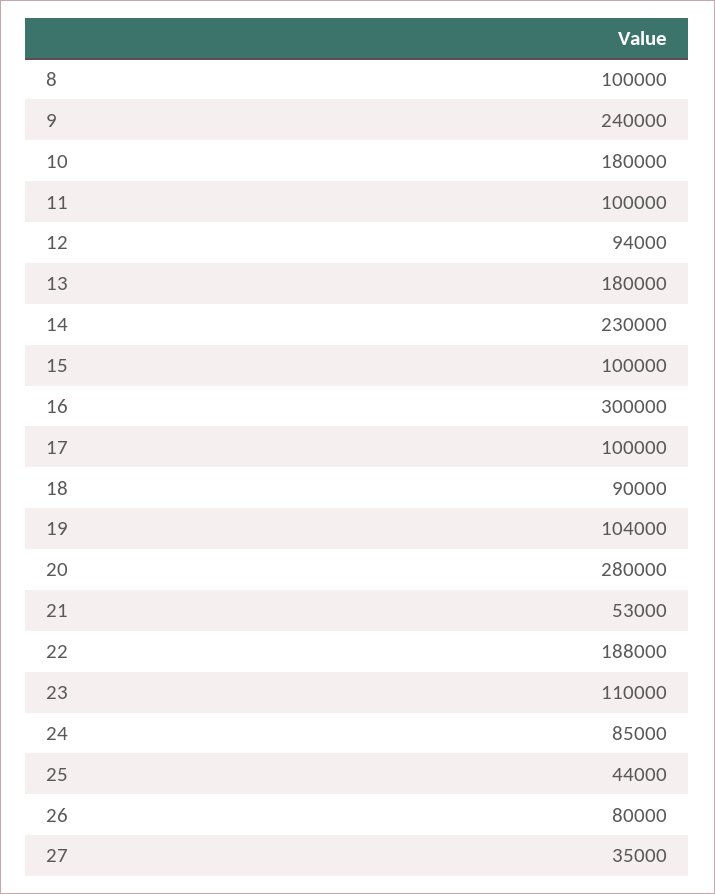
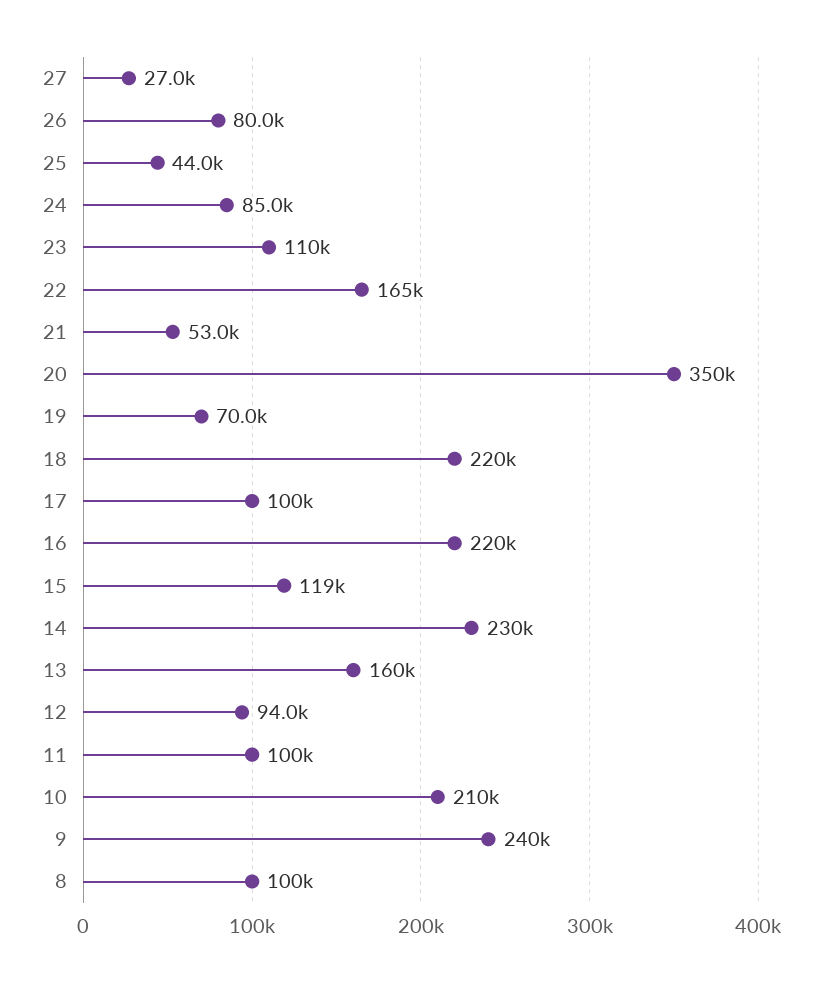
  {
    "8": 100000,
    "9": 240000,
-   "10": 180000,
+   "10": 210000,
    "11": 100000,
    "12": 94000,
-   "13": 180000,
+   "13": 160000,
    "14": 230000,
-   "15": 100000,
+   "15": 119000,
-   "16": 300000,
+   "16": 220000,
    "17": 100000,
-   "18": 90000,
+   "18": 220000,
-   "19": 104000,
+   "19": 70000,
-   "20": 280000,
+   "20": 350000,
    "21": 53000,
-   "22": 188000,
+   "22": 165000,
    "23": 110000,
    "24": 85000,
    "25": 44000,
    "26": 80000,
-   "27": 35000
+   "27": 27000
  }

